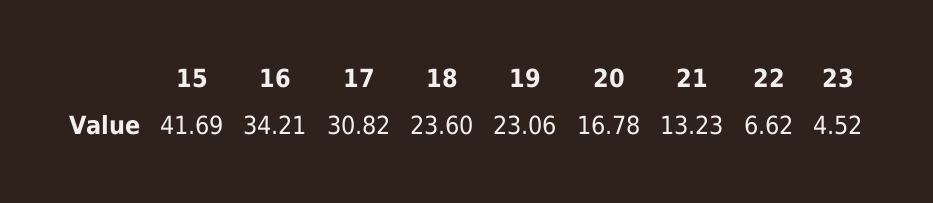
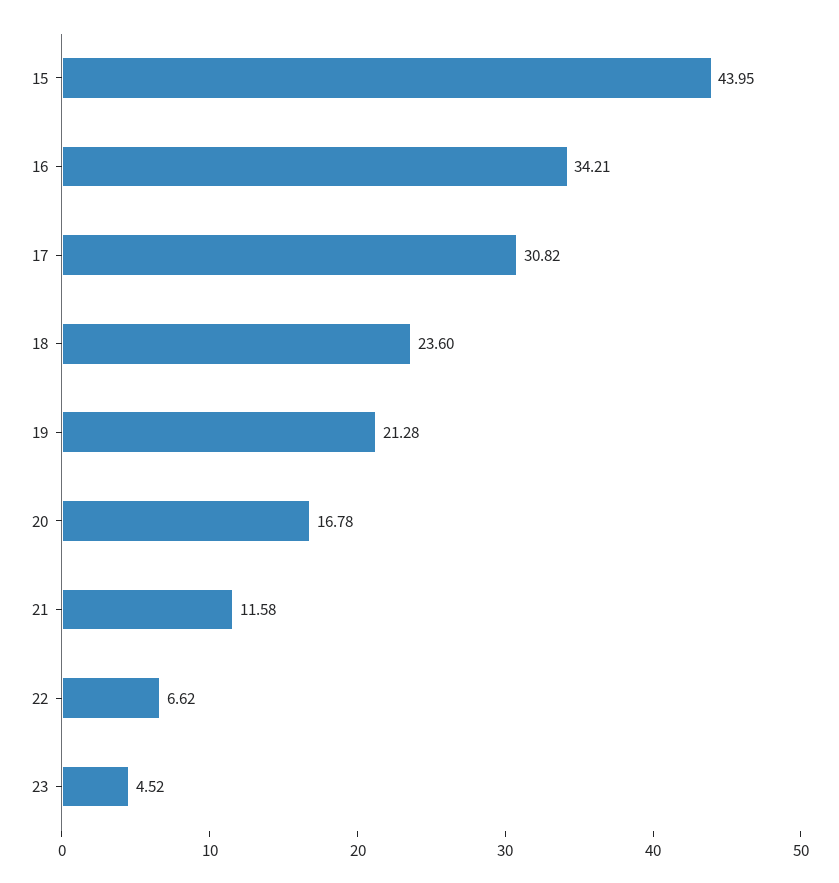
  {
-   "15": 41.69,
+   "15": 43.95,
    "16": 34.21,
    "17": 30.82,
    "18": 23.6,
-   "19": 23.06,
+   "19": 21.28,
    "20": 16.78,
-   "21": 13.23,
+   "21": 11.58,
    "22": 6.62,
    "23": 4.52
  }

